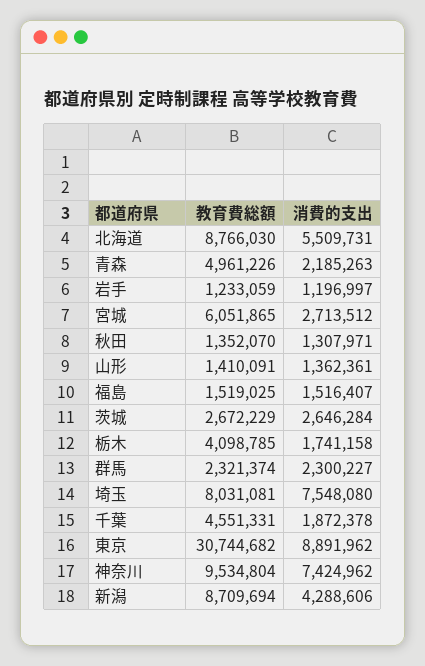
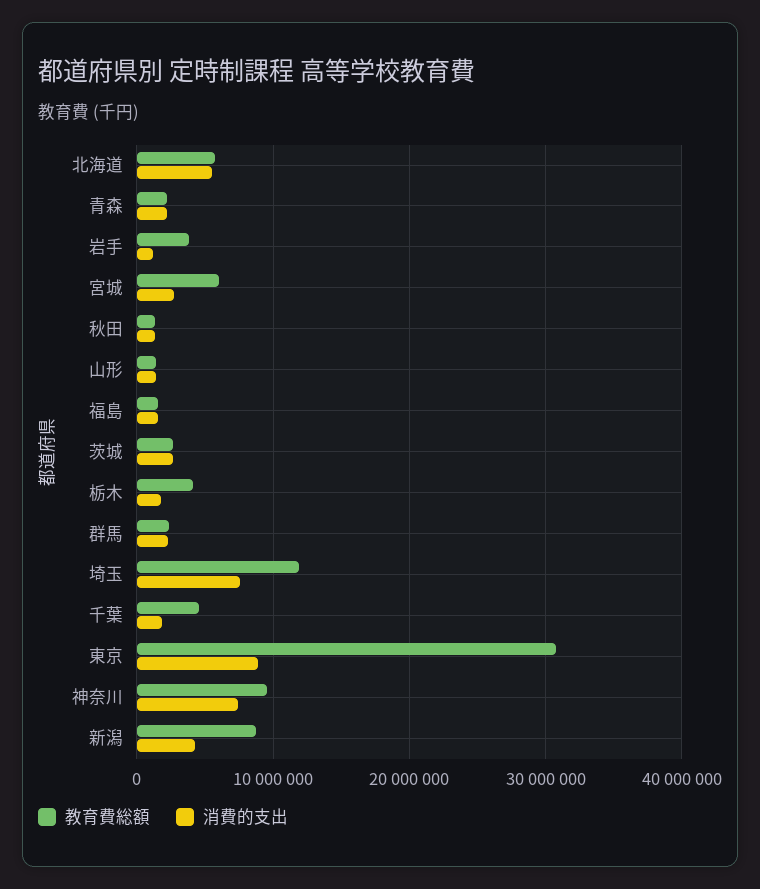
  {
    "教育費総額": {
-     "北海道": 8766030,
+     "北海道": 6000000,
-     "青森": 4961226,
+     "青森": 2000000,
-     "岩手": 1233059,
+     "岩手": 4000000,
      "宮城": 6051865,
      "秋田": 1352070,
      "山形": 1410091,
      "福島": 1519025,
      "茨城": 2672229,
      "栃木": 4098785,
      "群馬": 2321374,
-     "埼玉": 8031081,
+     "埼玉": 12000000,
      "千葉": 4551331,
      "東京": 30744682,
      "神奈川": 9534804,
      "新潟": 8709694
    },
    "消費的支出": {
      "北海道": 5509731,
      "青森": 2185263,
      "岩手": 1196997,
      "宮城": 2713512,
      "秋田": 1307971,
      "山形": 1362361,
      "福島": 1516407,
      "茨城": 2646284,
      "栃木": 1741158,
      "群馬": 2300227,
      "埼玉": 7548080,
      "千葉": 1872378,
      "東京": 8891962,
      "神奈川": 7424962,
      "新潟": 4288606
    }
  }

